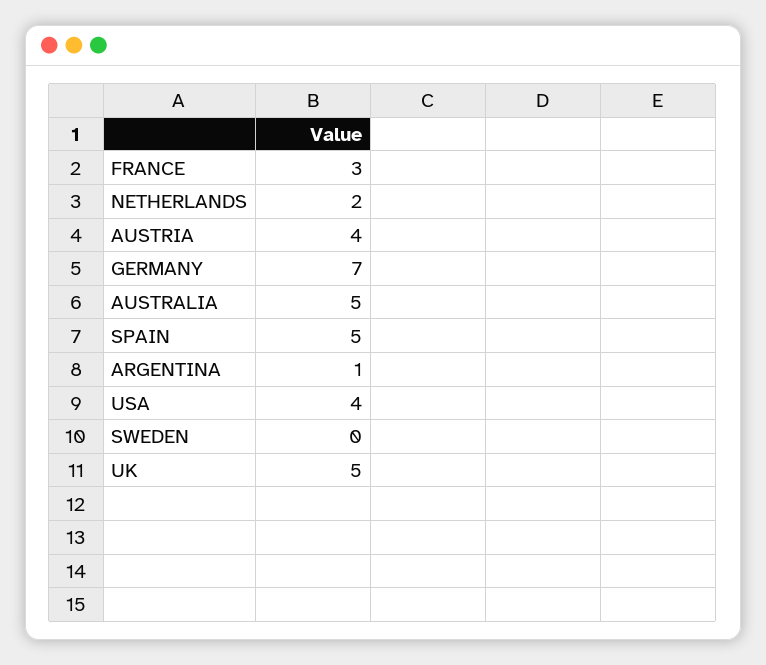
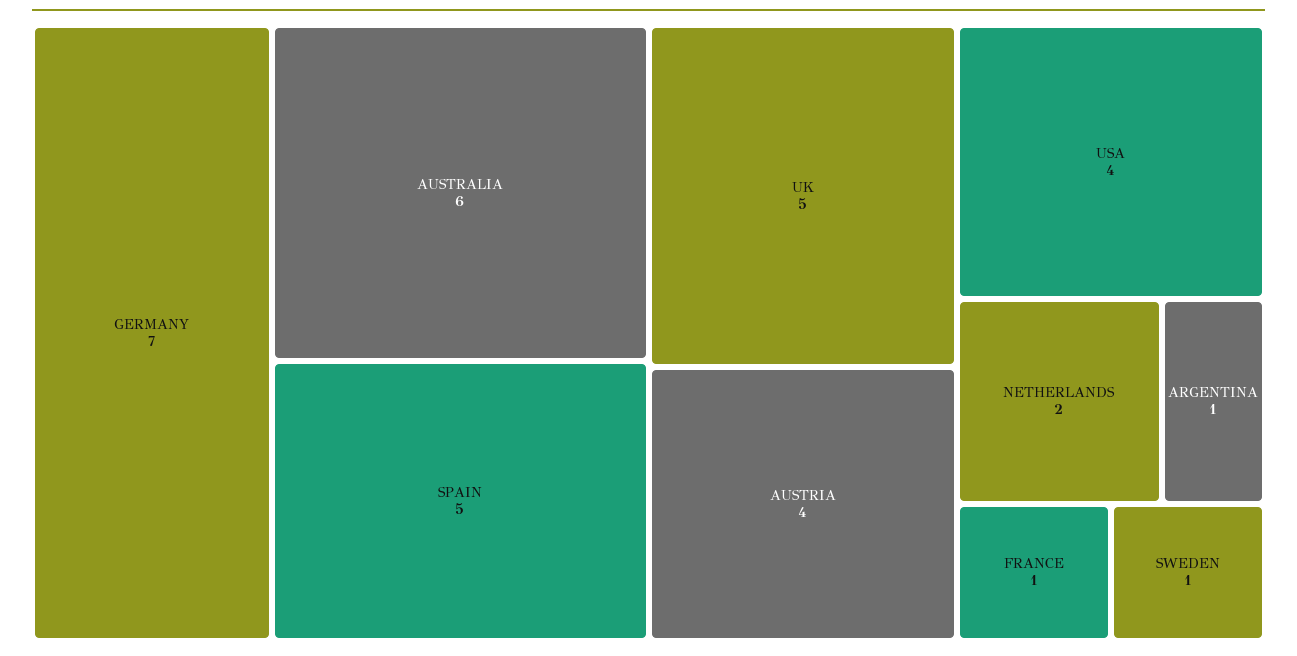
  {
-   "FRANCE": 3,
+   "FRANCE": 1,
    "NETHERLANDS": 2,
    "AUSTRIA": 4,
    "GERMANY": 7,
-   "AUSTRALIA": 5,
+   "AUSTRALIA": 6,
    "SPAIN": 5,
    "ARGENTINA": 1,
    "USA": 4,
-   "SWEDEN": 0,
+   "SWEDEN": 1,
    "UK": 5
  }

